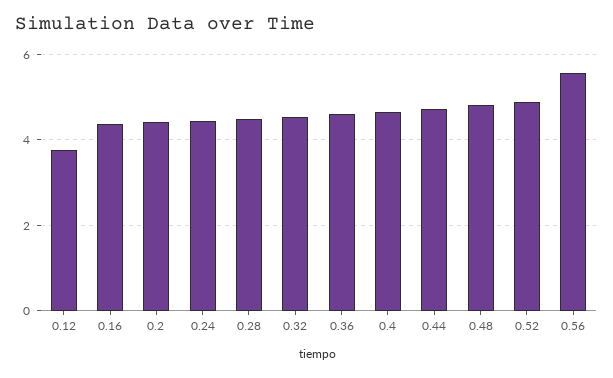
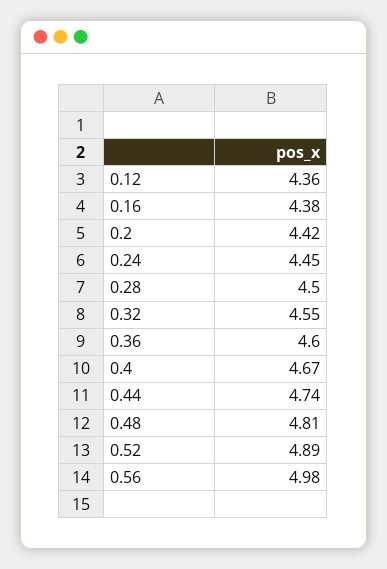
  {
-   "0.12": 3.8,
+   "0.12": 4.36,
    "0.16": 4.38,
    "0.2": 4.42,
    "0.24": 4.45,
    "0.28": 4.5,
    "0.32": 4.55,
    "0.36": 4.6,
    "0.4": 4.67,
    "0.44": 4.74,
    "0.48": 4.81,
    "0.52": 4.89,
-   "0.56": 5.6
+   "0.56": 4.98
  }

